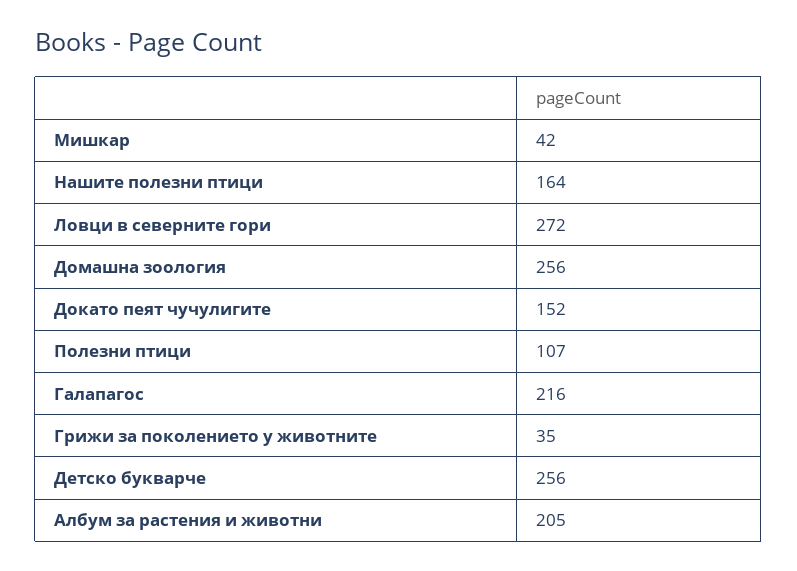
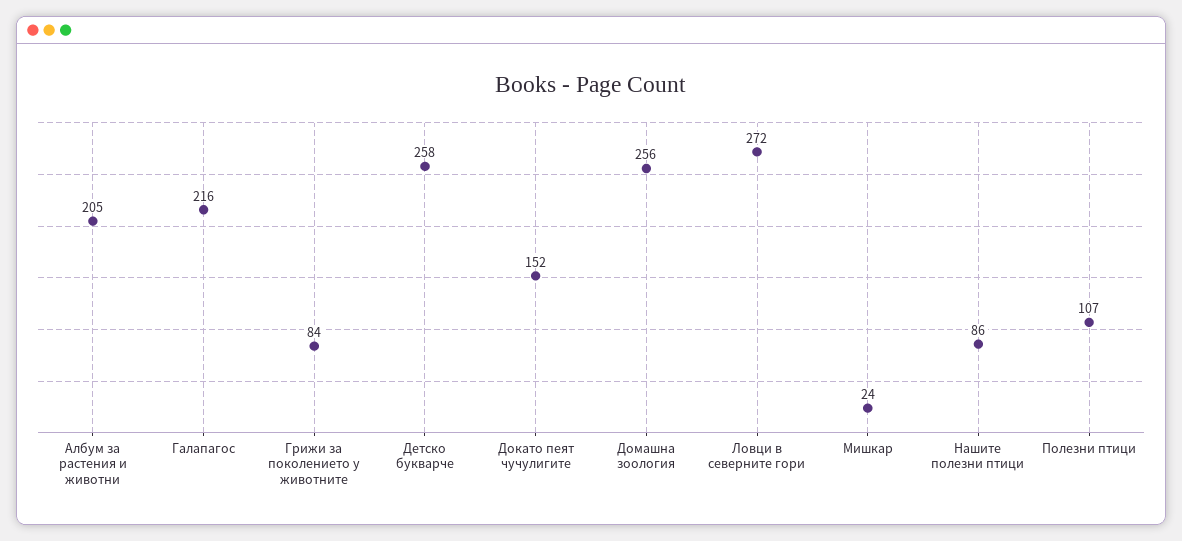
  {
-   "Мишкар": 42,
+   "Мишкар": 24,
-   "Нашите полезни птици": 164,
+   "Нашите полезни птици": 86,
    "Ловци в северните гори": 272,
    "Домашна зоология": 256,
    "Докато пеят чучулигите": 152,
    "Полезни птици": 107,
    "Галапагос": 216,
-   "Грижи за поколението у животните": 35,
+   "Грижи за поколението у животните": 84,
-   "Детско букварче": 256,
+   "Детско букварче": 258,
    "Албум за растения и животни": 205
  }

